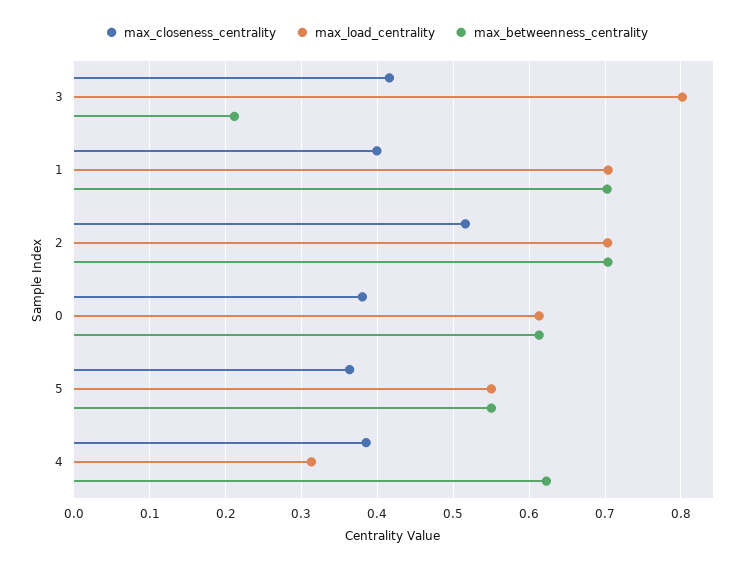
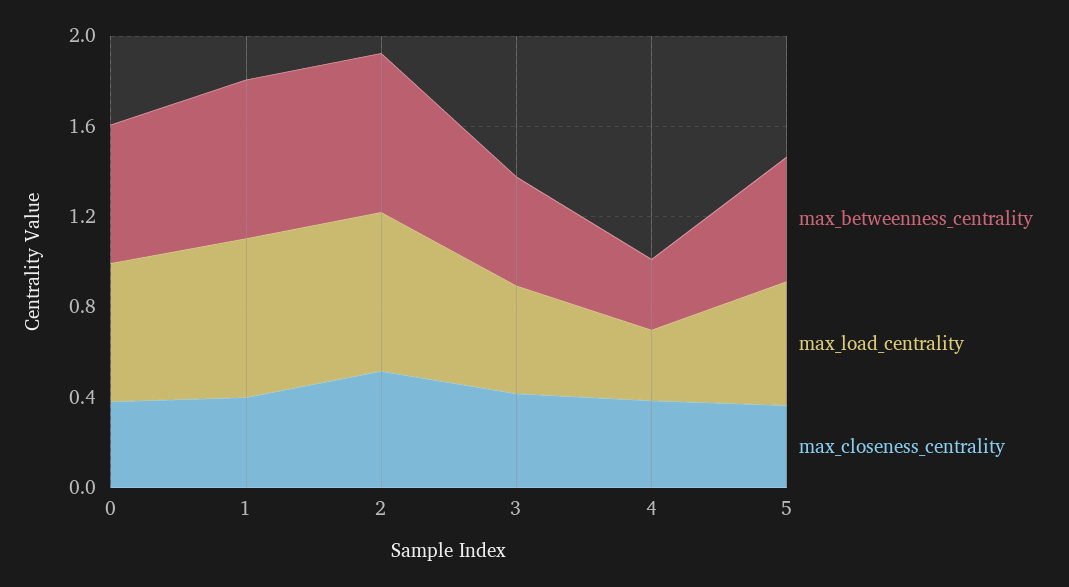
  {
    "max_closeness_centrality": {
      "3": 0.42,
      "1": 0.4,
      "2": 0.52,
      "0": 0.38,
      "5": 0.36,
      "4": 0.39
    },
    "max_load_centrality": {
-     "3": 0.8,
+     "3": 0.5,
      "1": 0.7,
      "2": 0.7,
      "0": 0.61,
      "5": 0.55,
      "4": 0.31
    },
    "max_betweenness_centrality": {
-     "3": 0.21,
+     "3": 0.5,
      "1": 0.7,
      "2": 0.7,
      "0": 0.61,
      "5": 0.55,
-     "4": 0.62
+     "4": 0.3
    }
  }

